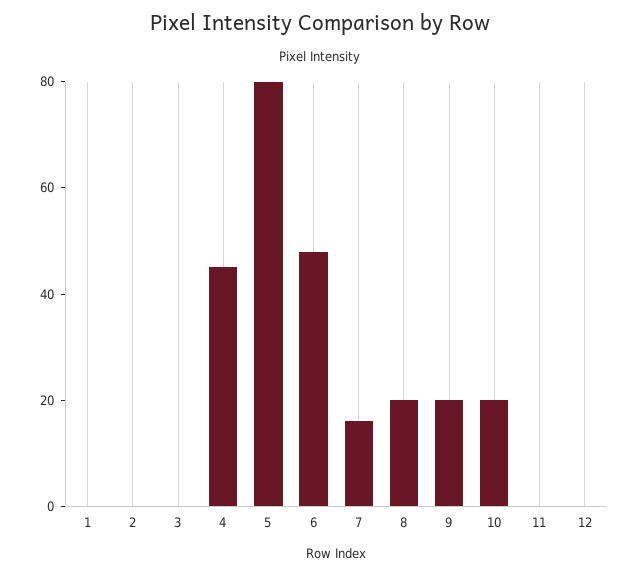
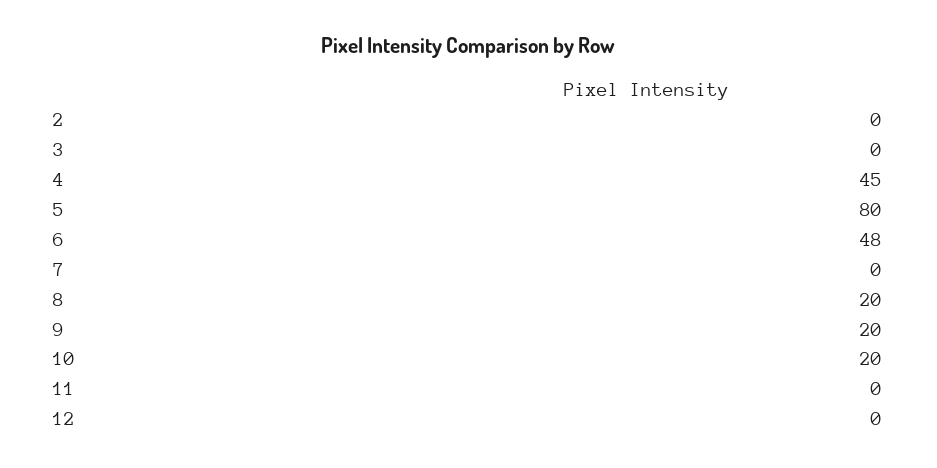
  {
-   "1": 0,
    "2": 0,
    "3": 0,
    "4": 45,
    "5": 80,
    "6": 48,
-   "7": 15,
+   "7": 0,
    "8": 20,
    "9": 20,
    "10": 20,
    "11": 0,
    "12": 0
  }

